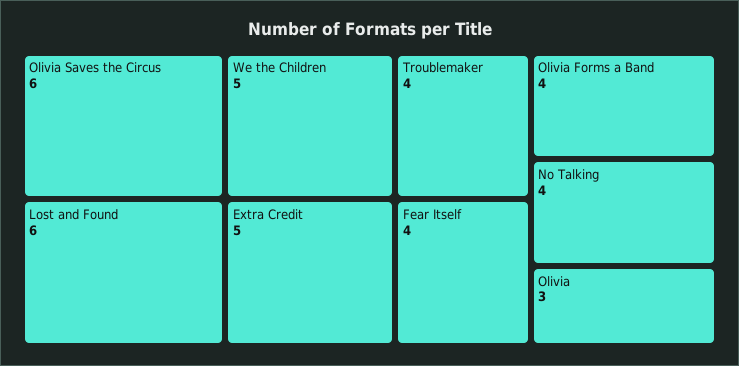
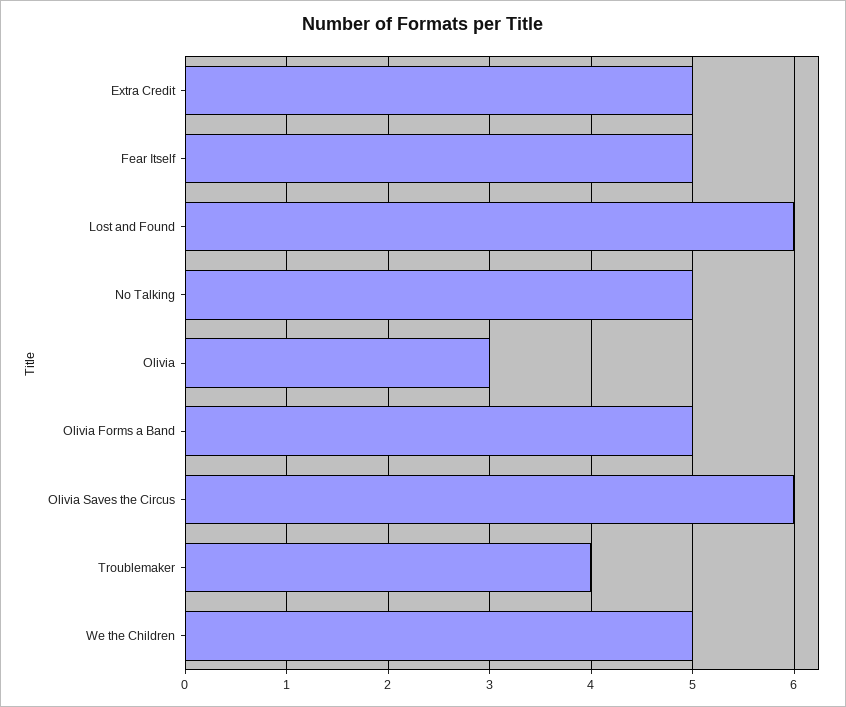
  {
    "Olivia Saves the Circus": 6,
    "Lost and Found": 6,
    "We the Children": 5,
    "Extra Credit": 5,
    "Troublemaker": 4,
-   "Fear Itself": 4,
+   "Fear Itself": 5,
-   "Olivia Forms a Band": 4,
+   "Olivia Forms a Band": 5,
-   "No Talking": 4,
+   "No Talking": 5,
    "Olivia": 3
  }

